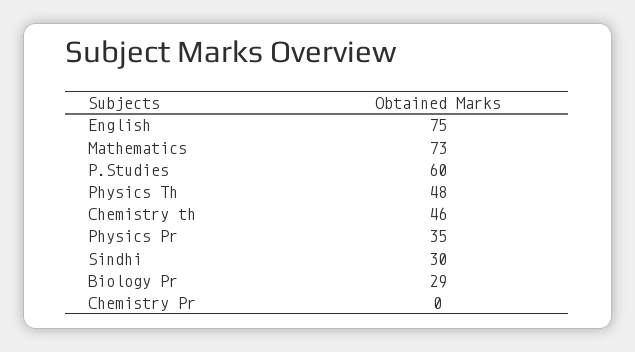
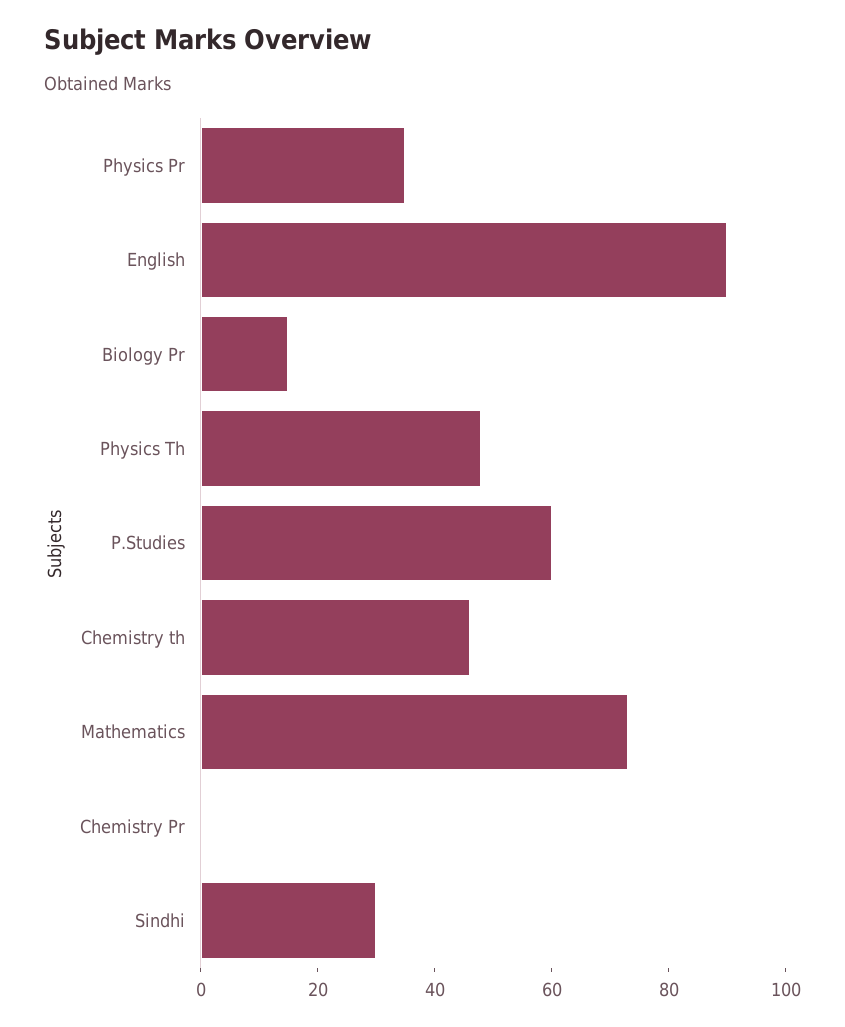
  {
-   "English": 75,
+   "English": 90,
    "Mathematics": 73,
    "P.Studies": 60,
    "Physics Th": 48,
    "Chemistry th": 46,
    "Physics Pr": 35,
    "Sindhi": 30,
-   "Biology Pr": 29,
+   "Biology Pr": 15,
    "Chemistry Pr": 0
  }

